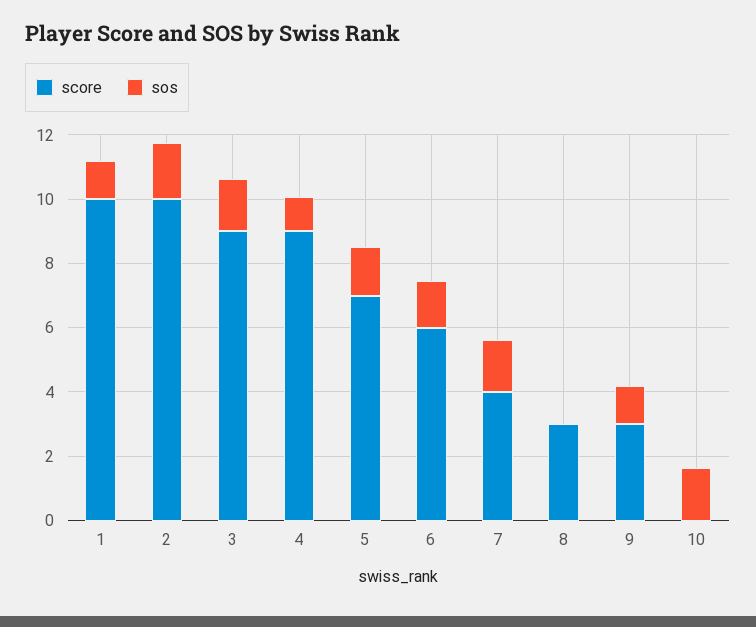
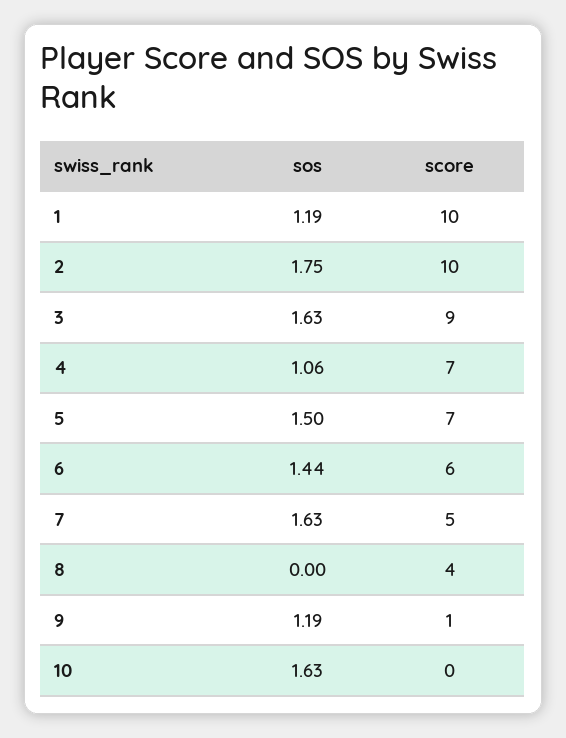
  {
    "score": {
      "1": 10,
      "2": 10,
      "3": 9,
-     "4": 9,
+     "4": 7,
      "5": 7,
      "6": 6,
-     "7": 4,
+     "7": 5,
-     "8": 3,
+     "8": 4,
-     "9": 3,
+     "9": 1,
      "10": 0
    },
    "sos": {
      "1": 1.19,
      "2": 1.75,
      "3": 1.63,
      "4": 1.06,
      "5": 1.5,
      "6": 1.44,
      "7": 1.63,
      "8": 0,
      "9": 1.19,
      "10": 1.63
    }
  }

